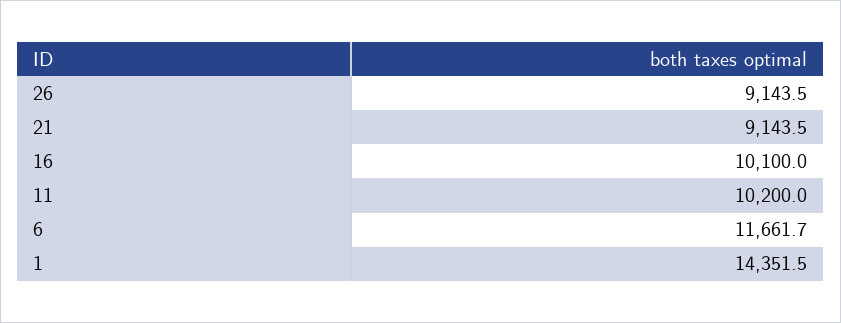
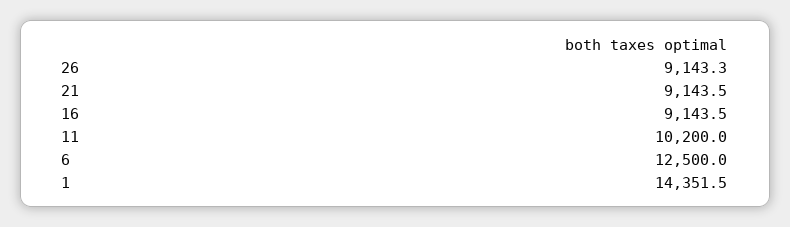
  {
-   "26": 9143.5,
+   "26": 9143.3,
    "21": 9143.5,
-   "16": 10100,
+   "16": 9143.5,
    "11": 10200,
-   "6": 11661.7,
+   "6": 12500,
    "1": 14351.5
  }

